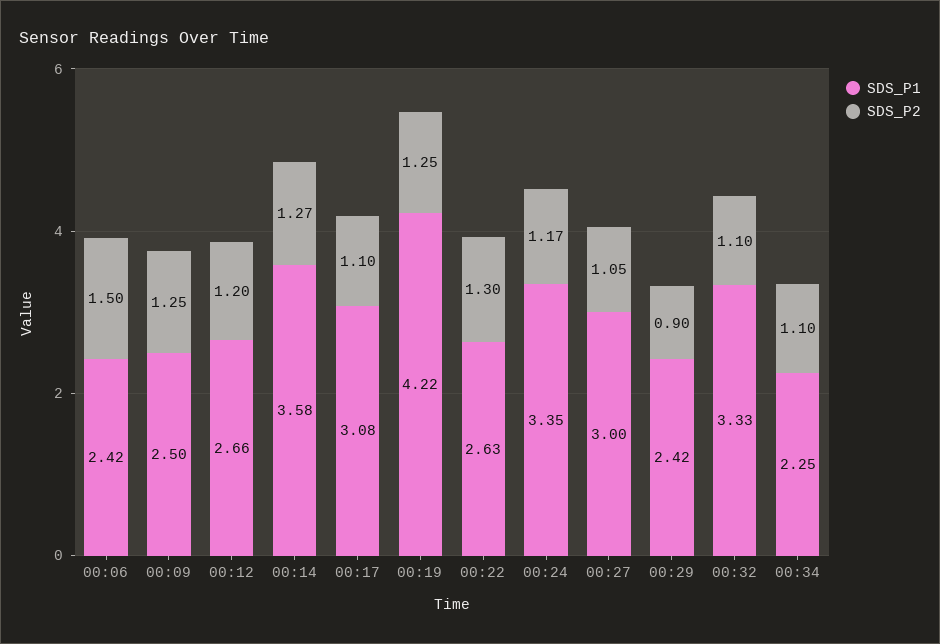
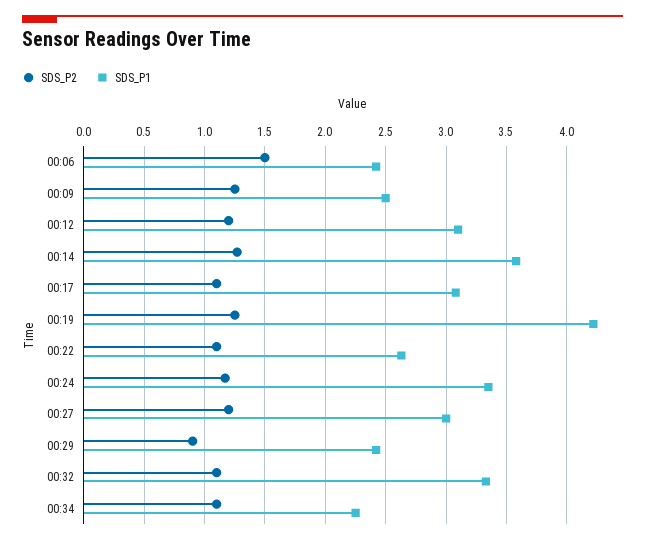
  {
    "SDS_P1": {
      "00:06": 2.42,
      "00:09": 2.5,
-     "00:12": 2.66,
+     "00:12": 3.1,
      "00:14": 3.58,
      "00:17": 3.08,
      "00:19": 4.22,
      "00:22": 2.63,
      "00:24": 3.35,
      "00:27": 3,
      "00:29": 2.42,
      "00:32": 3.33,
      "00:34": 2.25
    },
    "SDS_P2": {
      "00:06": 1.5,
      "00:09": 1.25,
      "00:12": 1.2,
      "00:14": 1.27,
      "00:17": 1.1,
      "00:19": 1.25,
-     "00:22": 1.3,
+     "00:22": 1.1,
      "00:24": 1.17,
-     "00:27": 1.05,
+     "00:27": 1.2,
      "00:29": 0.9,
      "00:32": 1.1,
      "00:34": 1.1
    }
  }

